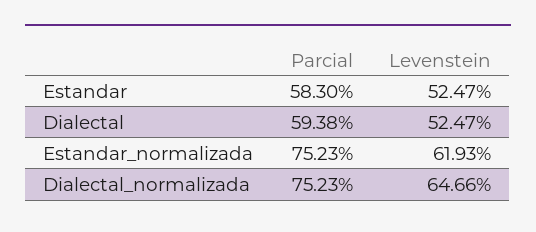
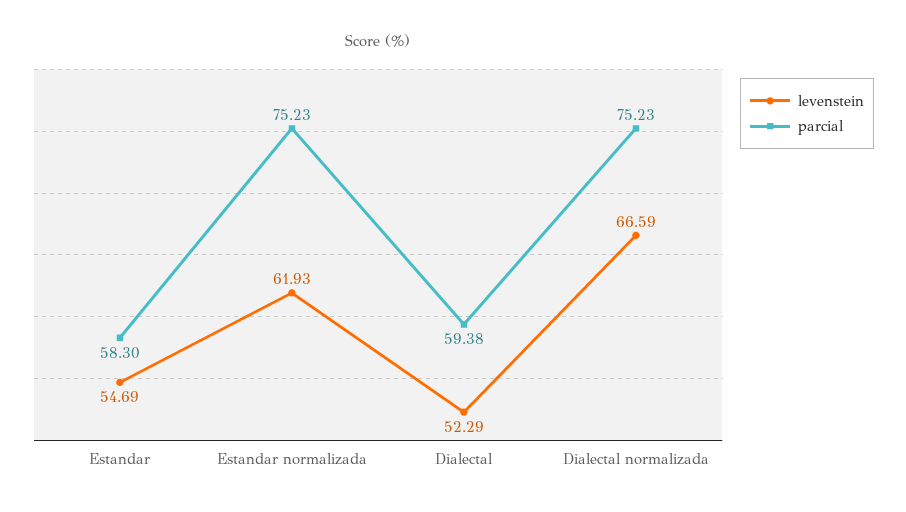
  {
    "Parcial": {
      "Estandar": 58.3,
      "Dialectal": 59.38,
      "Estandar_normalizada": 75.23,
      "Dialectal_normalizada": 75.23
    },
    "Levenstein": {
-     "Estandar": 52.47,
+     "Estandar": 54.69,
-     "Dialectal": 52.47,
+     "Dialectal": 52.29,
      "Estandar_normalizada": 61.93,
-     "Dialectal_normalizada": 64.66
+     "Dialectal_normalizada": 66.59
    }
  }

